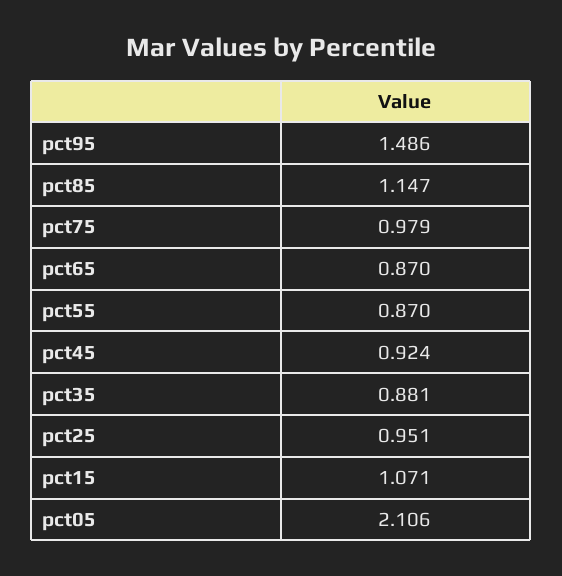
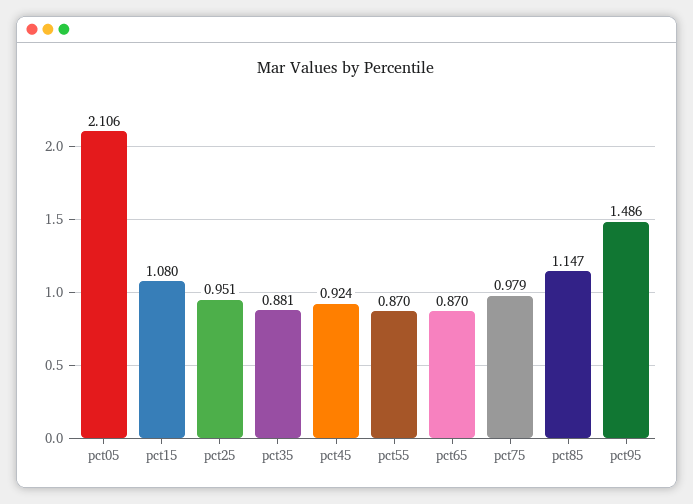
  {
    "pct95": 1.486,
    "pct85": 1.147,
    "pct75": 0.979,
    "pct65": 0.87,
    "pct55": 0.87,
    "pct45": 0.924,
    "pct35": 0.881,
    "pct25": 0.951,
-   "pct15": 1.071,
+   "pct15": 1.08,
    "pct05": 2.106
  }

